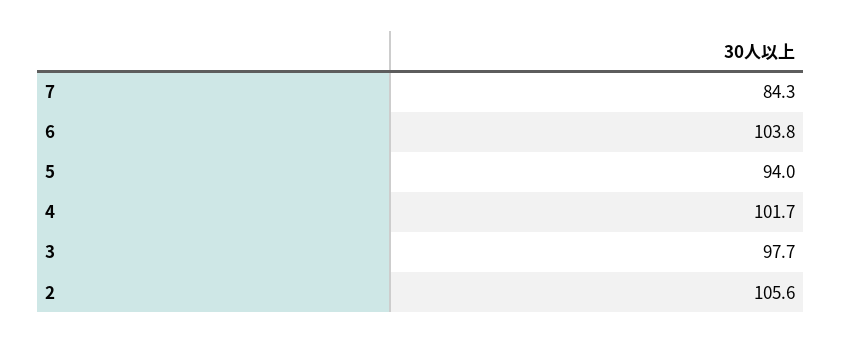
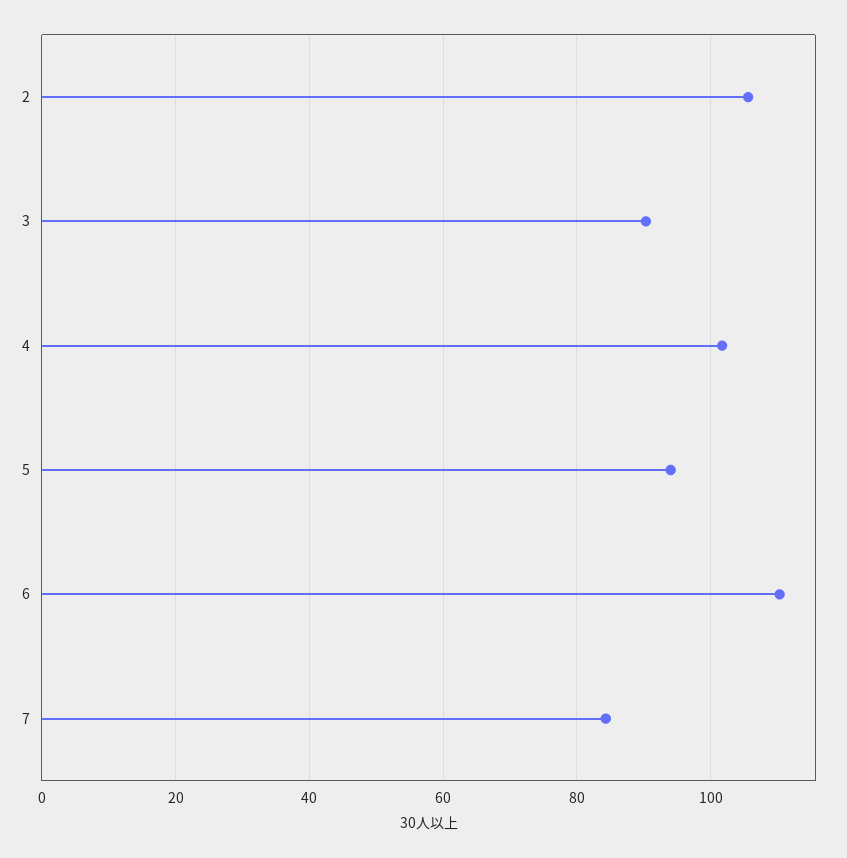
  {
    "7": 84.3,
-   "6": 103.8,
+   "6": 110,
    "5": 94,
    "4": 101.7,
-   "3": 97.7,
+   "3": 90,
    "2": 105.6
  }

